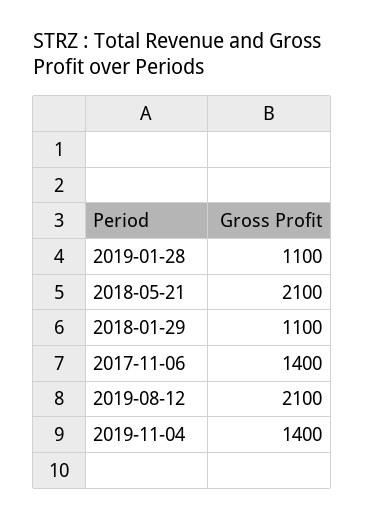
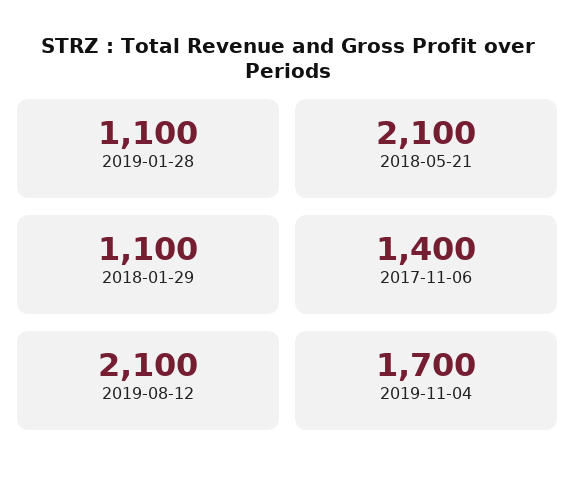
  {
    "2019-01-28": 1100,
    "2018-05-21": 2100,
    "2018-01-29": 1100,
    "2017-11-06": 1400,
    "2019-08-12": 2100,
-   "2019-11-04": 1400
+   "2019-11-04": 1700
  }

